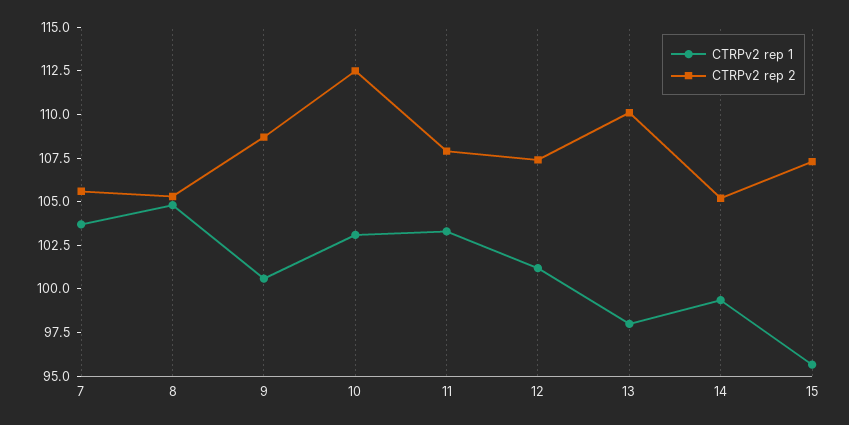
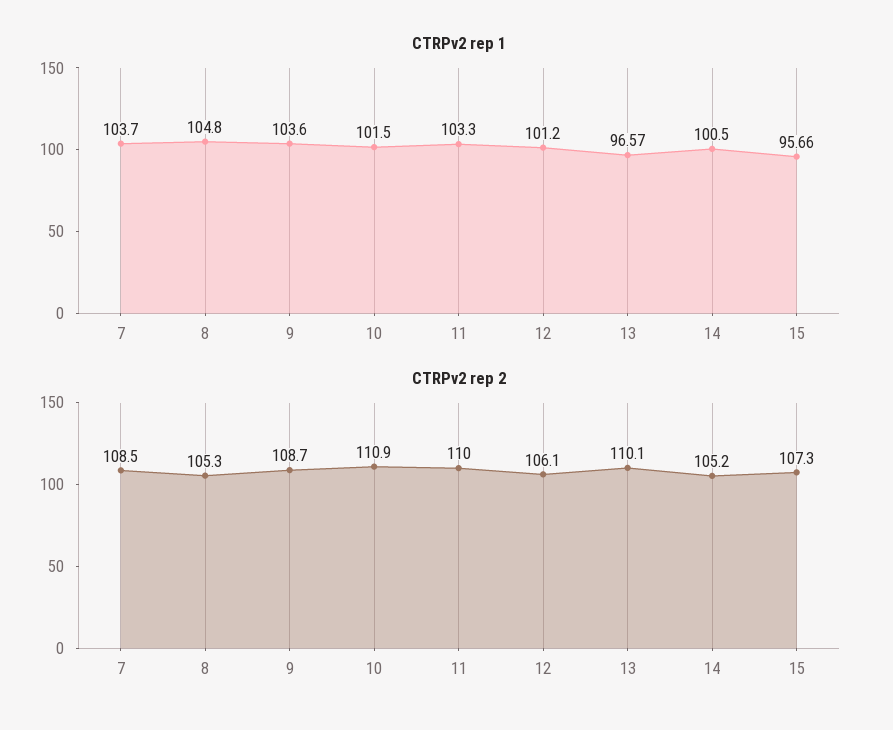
  {
    "CTRPv2 rep 1": {
      "7": 103.7,
      "8": 104.8,
-     "9": 100.5,
+     "9": 103.6,
-     "10": 103,
+     "10": 101.5,
      "11": 103.3,
      "12": 101.2,
-     "13": 98,
+     "13": 96.57,
-     "14": 99.5,
+     "14": 100.5,
      "15": 95.66
    },
    "CTRPv2 rep 2": {
-     "7": 105.5,
+     "7": 108.5,
      "8": 105.3,
      "9": 108.7,
-     "10": 112.5,
+     "10": 110.9,
-     "11": 108,
+     "11": 110,
-     "12": 107.5,
+     "12": 106.1,
      "13": 110.1,
      "14": 105.2,
      "15": 107.3
    }
  }

